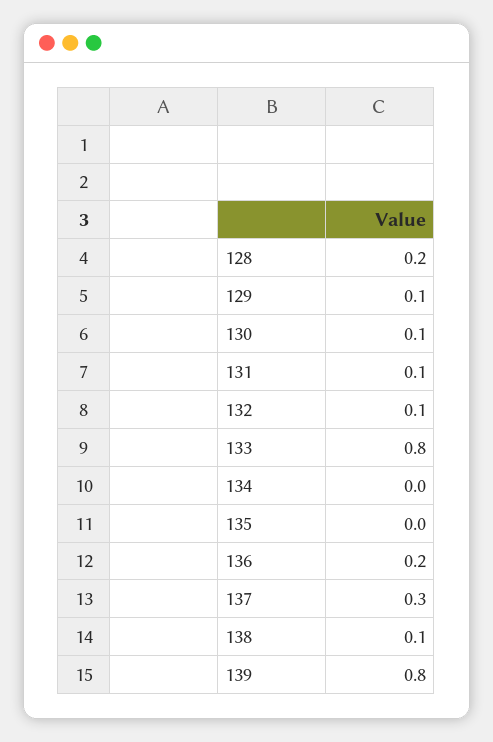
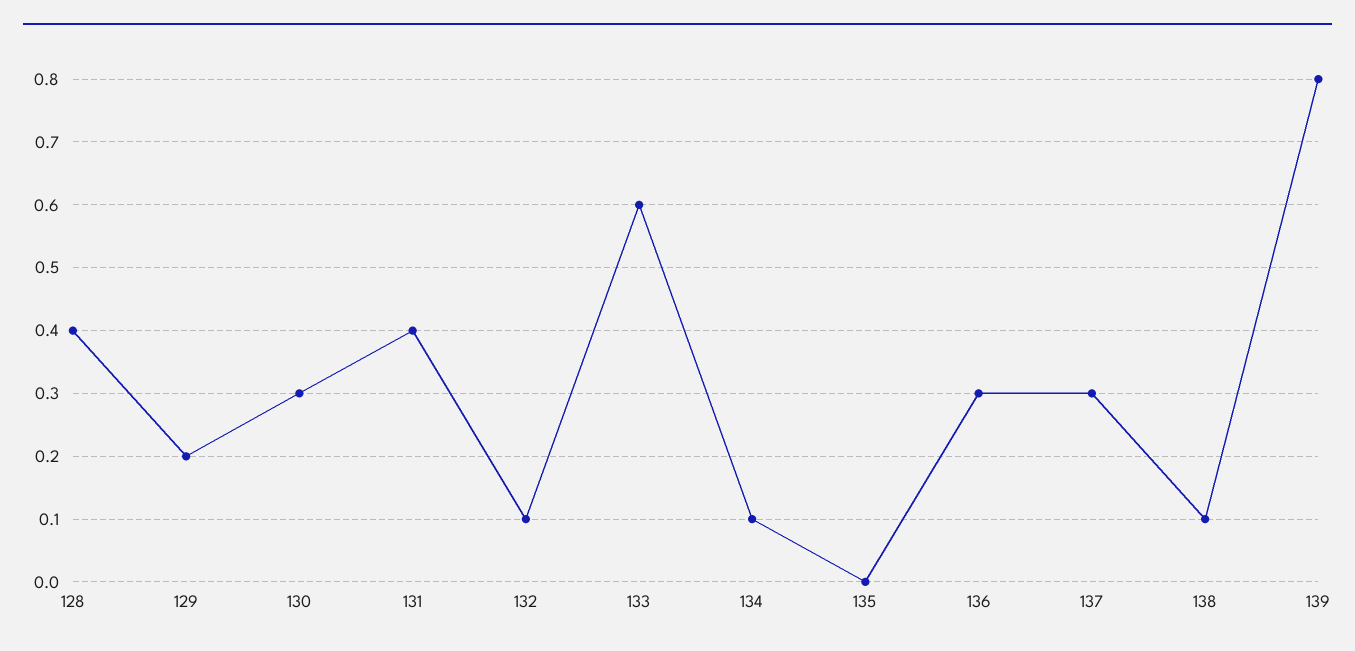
  {
-   "128": 0.2,
+   "128": 0.4,
-   "129": 0.1,
+   "129": 0.2,
-   "130": 0.1,
+   "130": 0.3,
-   "131": 0.1,
+   "131": 0.4,
    "132": 0.1,
-   "133": 0.8,
+   "133": 0.6,
-   "134": 0,
+   "134": 0.1,
    "135": 0,
-   "136": 0.2,
+   "136": 0.3,
    "137": 0.3,
    "138": 0.1,
    "139": 0.8
  }

